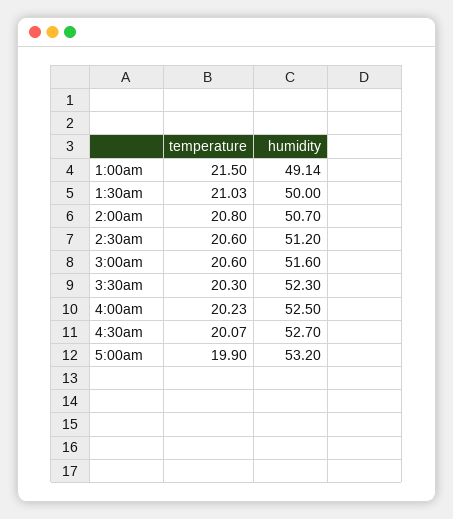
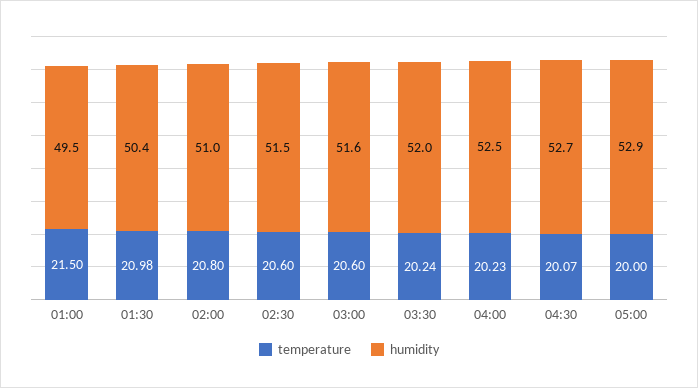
  {
    "temperature": {
      "1:00am": 21.5,
-     "1:30am": 21.03,
+     "1:30am": 20.98,
      "2:00am": 20.8,
      "2:30am": 20.6,
      "3:00am": 20.6,
-     "3:30am": 20.3,
+     "3:30am": 20.24,
      "4:00am": 20.23,
      "4:30am": 20.07,
-     "5:00am": 19.9
+     "5:00am": 20
    },
    "humidity": {
-     "1:00am": 49.14,
+     "1:00am": 49.5,
-     "1:30am": 50,
+     "1:30am": 50.4,
-     "2:00am": 50.7,
+     "2:00am": 51,
-     "2:30am": 51.2,
+     "2:30am": 51.5,
      "3:00am": 51.6,
-     "3:30am": 52.3,
+     "3:30am": 52,
      "4:00am": 52.5,
      "4:30am": 52.7,
-     "5:00am": 53.2
+     "5:00am": 52.9
    }
  }

